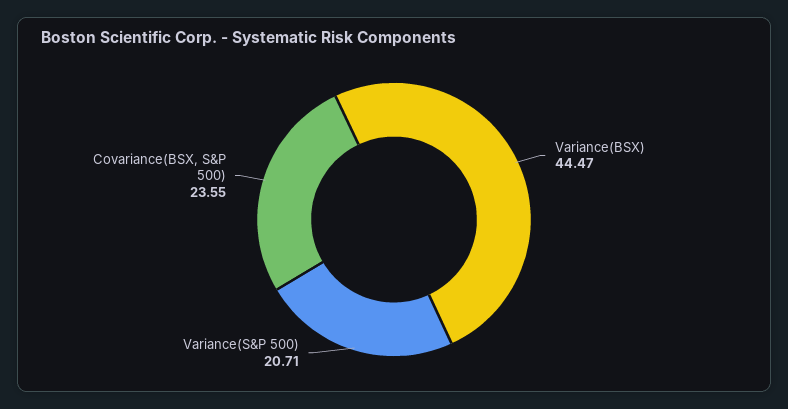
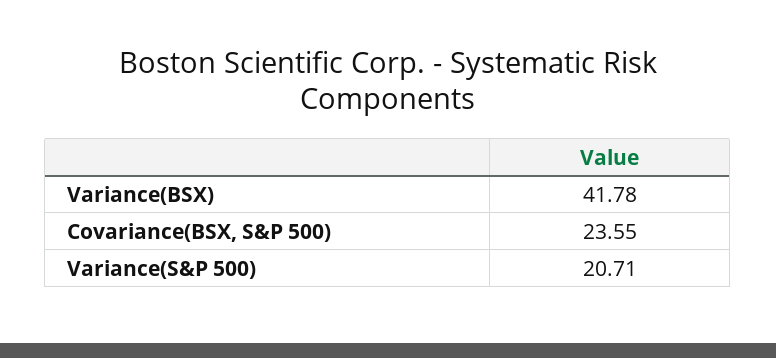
  {
-   "Variance(BSX)": 44.47,
+   "Variance(BSX)": 41.78,
    "Variance(S&P 500)": 20.71,
    "Covariance(BSX, S&P 500)": 23.55
  }

